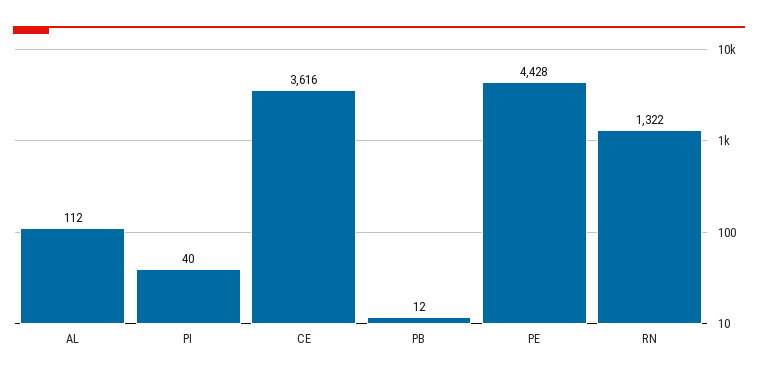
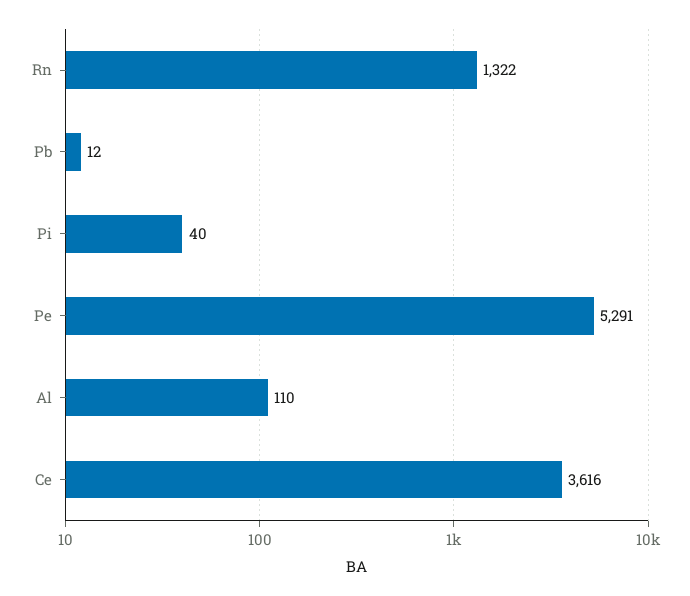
  {
-   "AL": 112,
+   "AL": 110,
    "PI": 40,
    "CE": 3616,
    "PB": 12,
-   "PE": 4428,
+   "PE": 5291,
    "RN": 1322
  }

